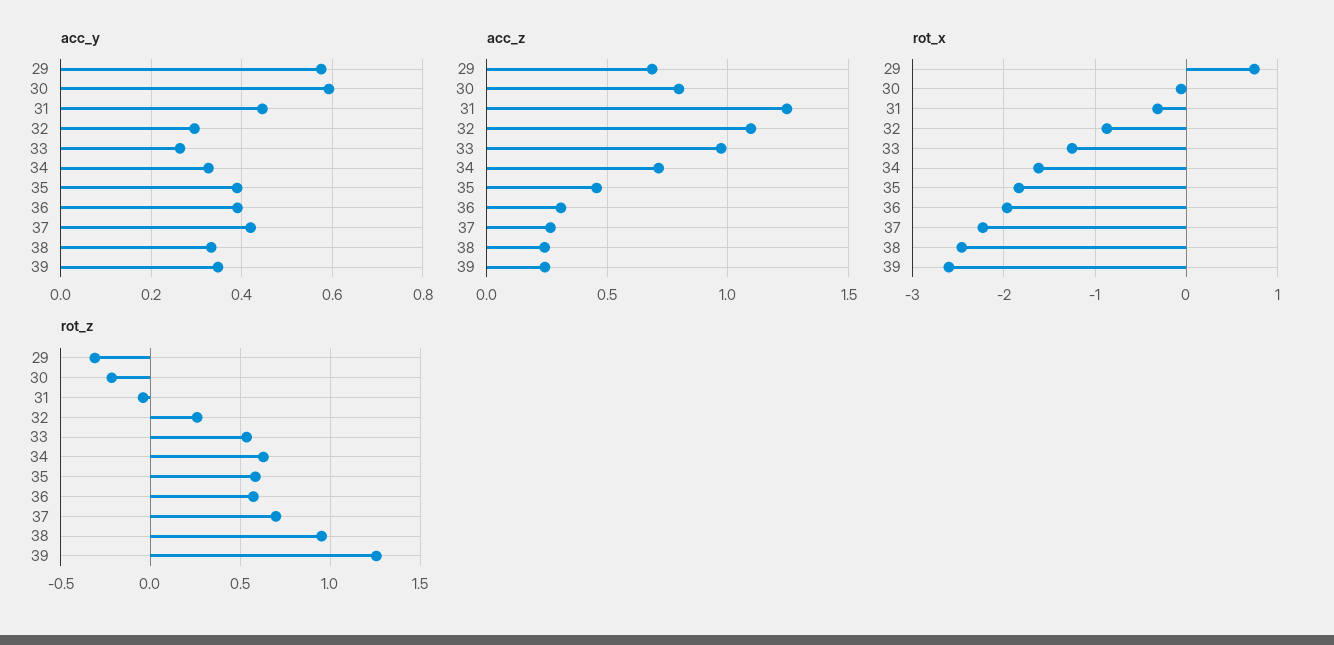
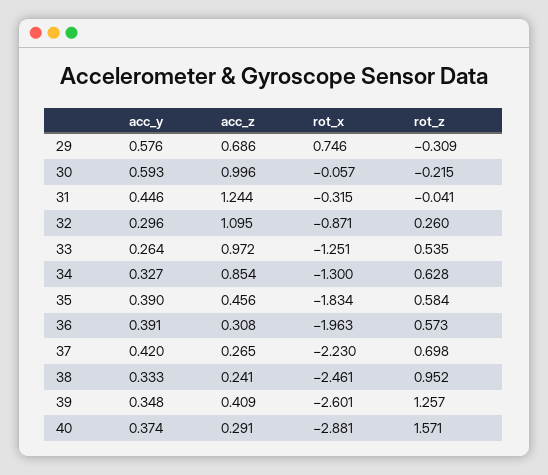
  {
    "acc_y": {
      "29": 0.576,
      "30": 0.593,
      "31": 0.446,
      "32": 0.296,
      "33": 0.264,
      "34": 0.327,
      "35": 0.39,
      "36": 0.391,
      "37": 0.42,
      "38": 0.333,
-     "39": 0.348
+     "39": 0.348,
+     "40": 0.374
    },
    "acc_z": {
      "29": 0.686,
-     "30": 0.8,
+     "30": 0.996,
      "31": 1.244,
      "32": 1.095,
      "33": 0.972,
-     "34": 0.7,
+     "34": 0.854,
      "35": 0.456,
      "36": 0.308,
      "37": 0.265,
      "38": 0.241,
-     "39": 0.25
+     "39": 0.409,
+     "40": 0.291
    },
    "rot_x": {
      "29": 0.746,
      "30": -0.057,
      "31": -0.315,
      "32": -0.871,
      "33": -1.251,
-     "34": -1.6,
+     "34": -1.3,
      "35": -1.834,
      "36": -1.963,
      "37": -2.23,
      "38": -2.461,
-     "39": -2.601
+     "39": -2.601,
+     "40": -2.881
    },
    "rot_z": {
      "29": -0.309,
      "30": -0.215,
      "31": -0.041,
      "32": 0.26,
      "33": 0.535,
      "34": 0.628,
      "35": 0.584,
      "36": 0.573,
      "37": 0.698,
      "38": 0.952,
-     "39": 1.257
+     "39": 1.257,
+     "40": 1.571
    }
  }

